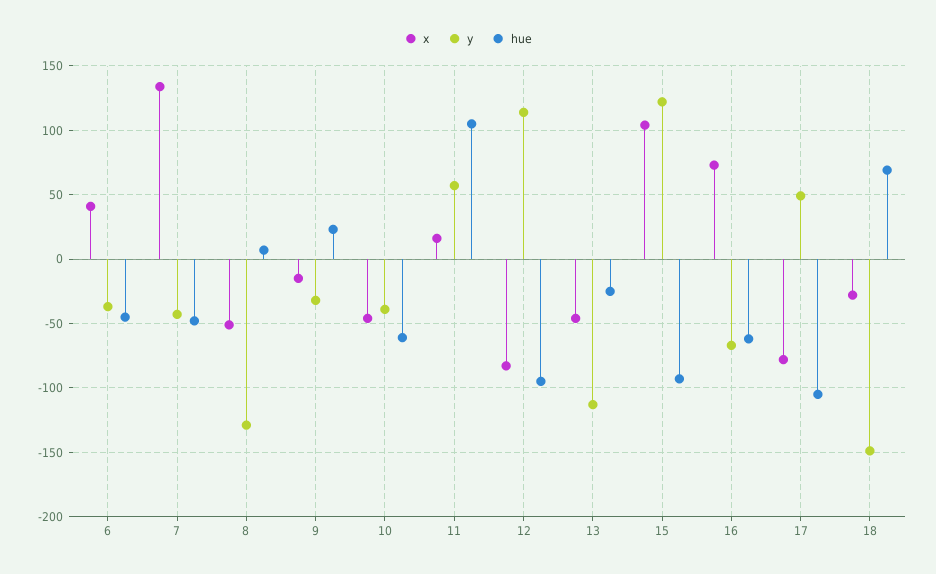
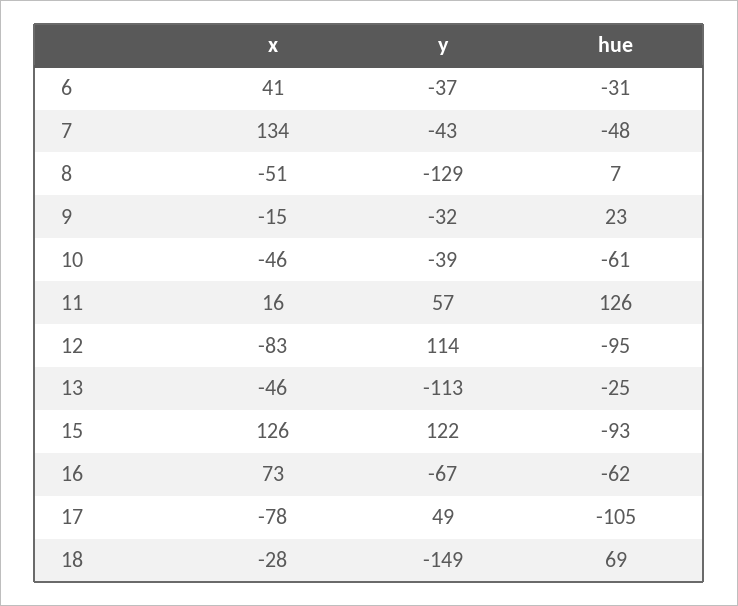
  {
    "x": {
      "6": 41,
      "7": 134,
      "8": -51,
      "9": -15,
      "10": -46,
      "11": 16,
      "12": -83,
      "13": -46,
-     "15": 105,
+     "15": 126,
      "16": 73,
      "17": -78,
      "18": -28
    },
    "y": {
      "6": -37,
      "7": -43,
      "8": -129,
      "9": -32,
      "10": -39,
      "11": 57,
      "12": 114,
      "13": -113,
      "15": 122,
      "16": -67,
      "17": 49,
      "18": -149
    },
    "hue": {
-     "6": -45,
+     "6": -31,
      "7": -48,
      "8": 7,
      "9": 23,
      "10": -61,
-     "11": 105,
+     "11": 126,
      "12": -95,
      "13": -25,
      "15": -93,
      "16": -62,
      "17": -105,
      "18": 69
    }
  }

